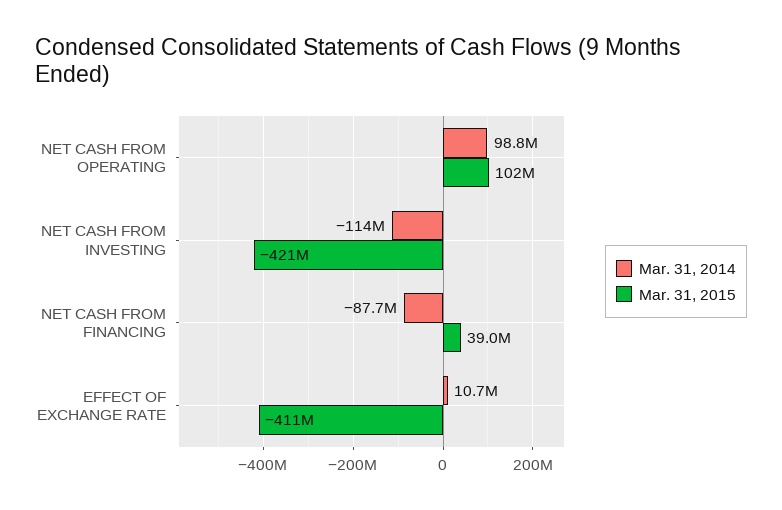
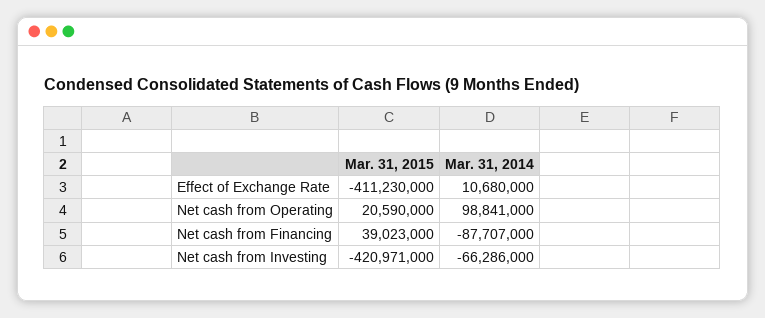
  {
    "Mar. 31, 2014": {
      "NET CASH FROM OPERATING": 98841000,
-     "NET CASH FROM INVESTING": -114000000,
+     "NET CASH FROM INVESTING": -66286000,
      "NET CASH FROM FINANCING": -87707000,
      "EFFECT OF EXCHANGE RATE": 10680000
    },
    "Mar. 31, 2015": {
-     "NET CASH FROM OPERATING": 102000000,
+     "NET CASH FROM OPERATING": 20590000,
      "NET CASH FROM INVESTING": -420971000,
      "NET CASH FROM FINANCING": 39023000,
      "EFFECT OF EXCHANGE RATE": -411230000
    }
  }

